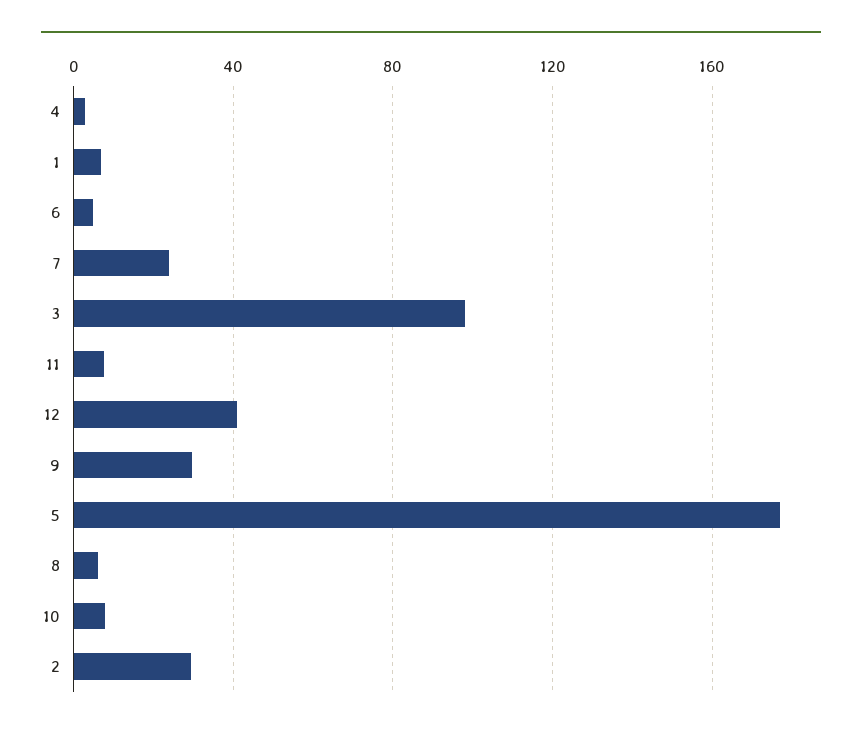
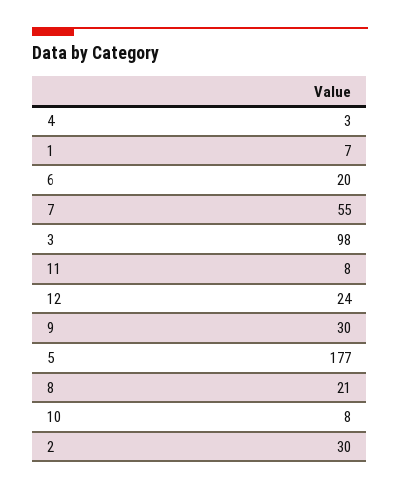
  {
    "4": 3,
    "1": 7,
-   "6": 5,
+   "6": 20,
-   "7": 25,
+   "7": 55,
    "3": 98,
    "11": 8,
-   "12": 40,
+   "12": 24,
    "9": 30,
    "5": 177,
-   "8": 5,
+   "8": 21,
    "10": 8,
    "2": 30
  }

